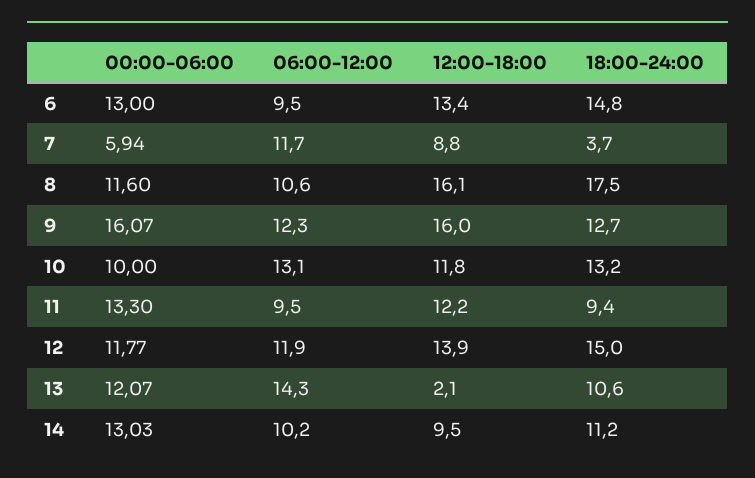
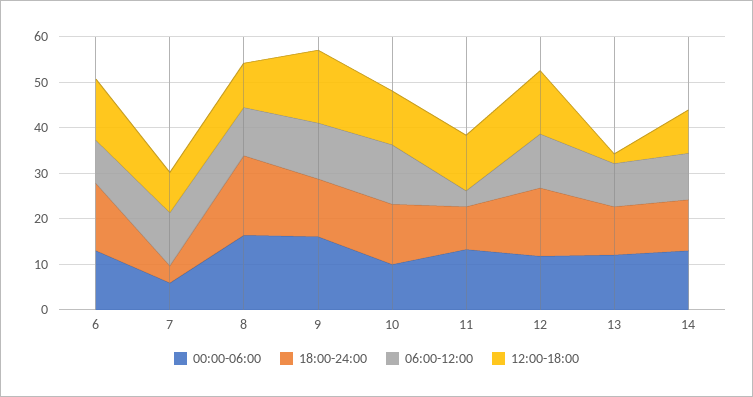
  {
    "00:00-06:00": {
      "6": 13,
      "7": 5.94,
-     "8": 11.6,
+     "8": 16,
      "9": 16.07,
      "10": 10,
      "11": 13.3,
      "12": 11.77,
      "13": 12.07,
      "14": 13.03
    },
    "06:00-12:00": {
      "6": 9.5,
      "7": 11.7,
      "8": 10.6,
      "9": 12.3,
      "10": 13.1,
-     "11": 9.5,
+     "11": 4,
      "12": 11.9,
-     "13": 14.3,
+     "13": 10,
      "14": 10.2
    },
    "12:00-18:00": {
      "6": 13.4,
      "7": 8.8,
-     "8": 16.1,
+     "8": 10,
      "9": 16,
      "10": 11.8,
      "11": 12.2,
      "12": 13.9,
      "13": 2.1,
      "14": 9.5
    },
    "18:00-24:00": {
      "6": 14.8,
      "7": 3.7,
      "8": 17.5,
      "9": 12.7,
      "10": 13.2,
      "11": 9.4,
      "12": 15,
      "13": 10.6,
      "14": 11.2
    }
  }

